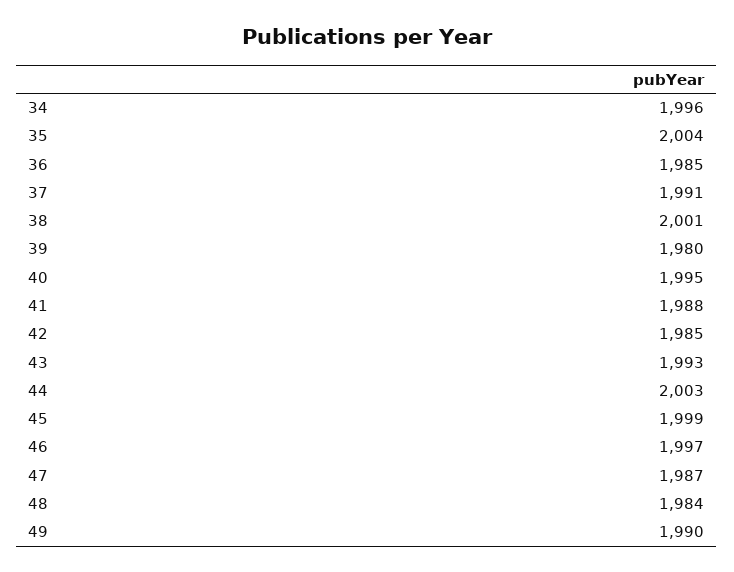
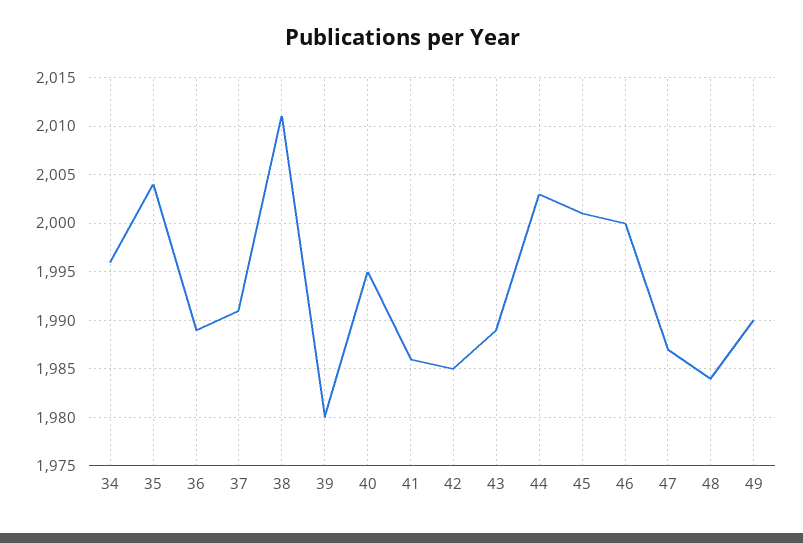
  {
    "34": 1996,
    "35": 2004,
-   "36": 1985,
+   "36": 1989,
    "37": 1991,
-   "38": 2001,
+   "38": 2011,
    "39": 1980,
    "40": 1995,
-   "41": 1988,
+   "41": 1986,
    "42": 1985,
-   "43": 1993,
+   "43": 1989,
    "44": 2003,
-   "45": 1999,
+   "45": 2001,
-   "46": 1997,
+   "46": 2000,
    "47": 1987,
    "48": 1984,
    "49": 1990
  }

